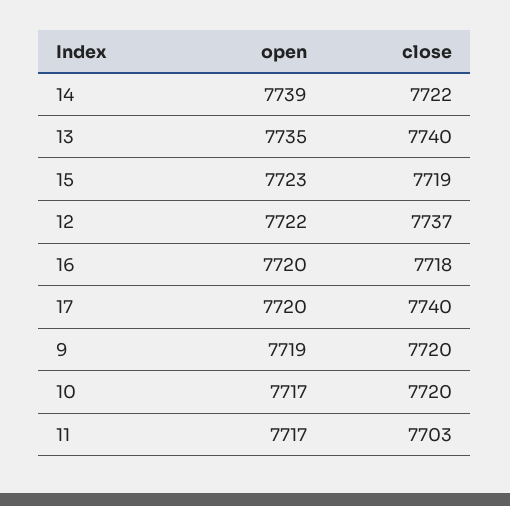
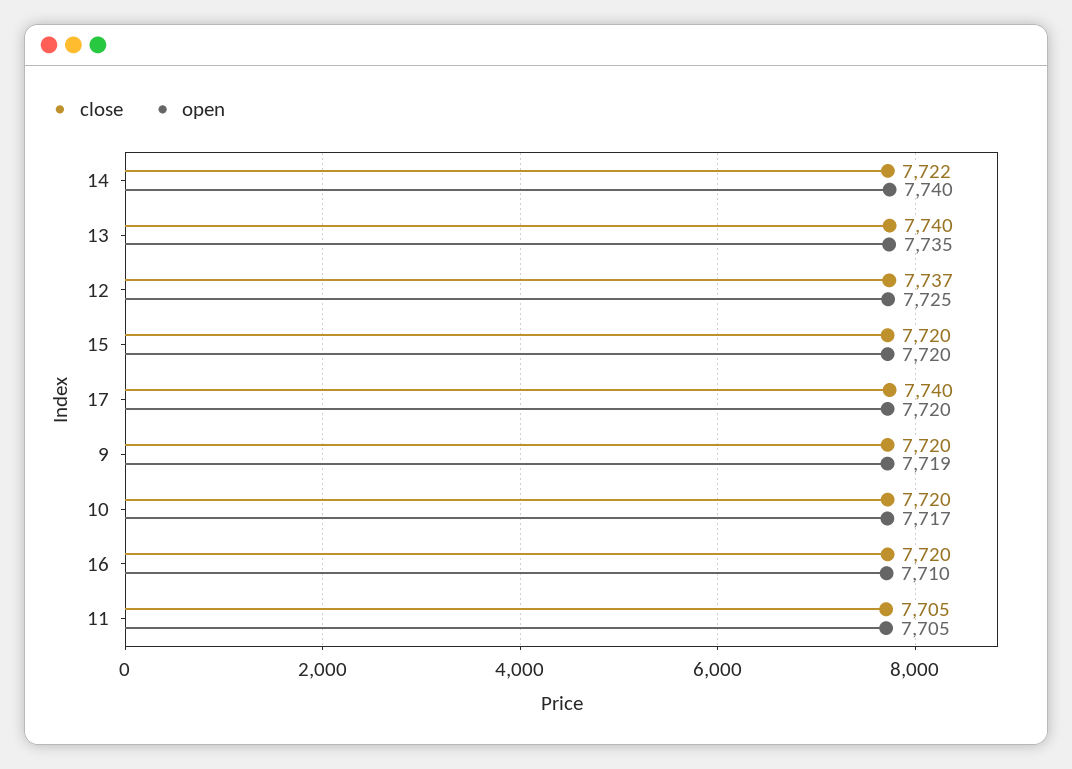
  {
    "open": {
-     "14": 7739,
+     "14": 7740,
      "13": 7735,
-     "15": 7723,
+     "15": 7720,
-     "12": 7722,
+     "12": 7725,
-     "16": 7720,
+     "16": 7710,
      "17": 7720,
      "9": 7719,
      "10": 7717,
-     "11": 7717
+     "11": 7705
    },
    "close": {
      "14": 7722,
      "13": 7740,
-     "15": 7719,
+     "15": 7720,
      "12": 7737,
-     "16": 7718,
+     "16": 7720,
      "17": 7740,
      "9": 7720,
      "10": 7720,
-     "11": 7703
+     "11": 7705
    }
  }

